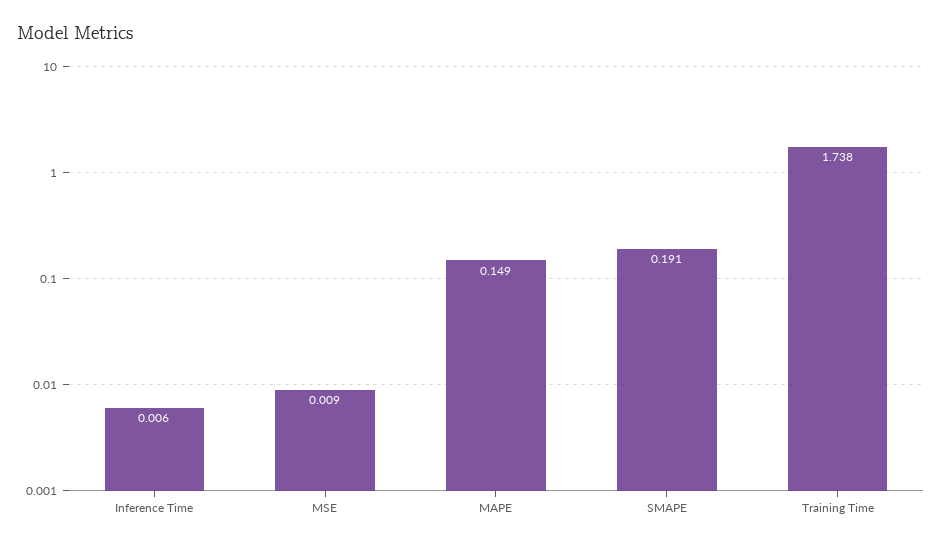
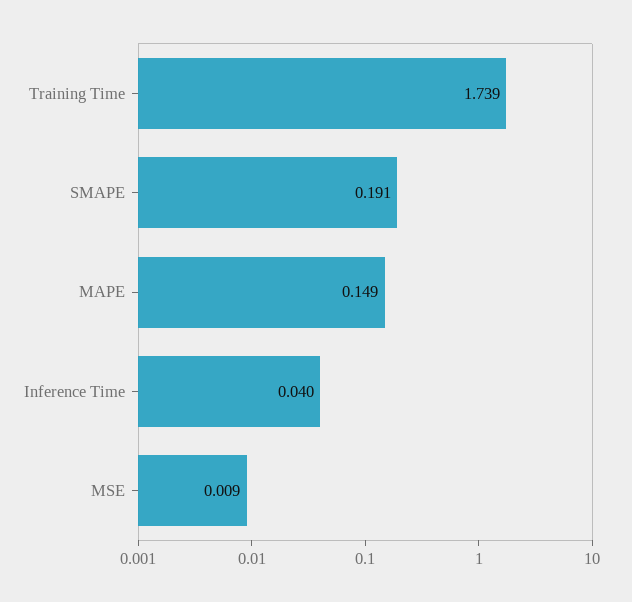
  {
-   "Inference Time": 0.006,
+   "Inference Time": 0.04,
    "MSE": 0.009,
    "MAPE": 0.149,
    "SMAPE": 0.191,
-   "Training Time": 1.738
+   "Training Time": 1.739
  }

